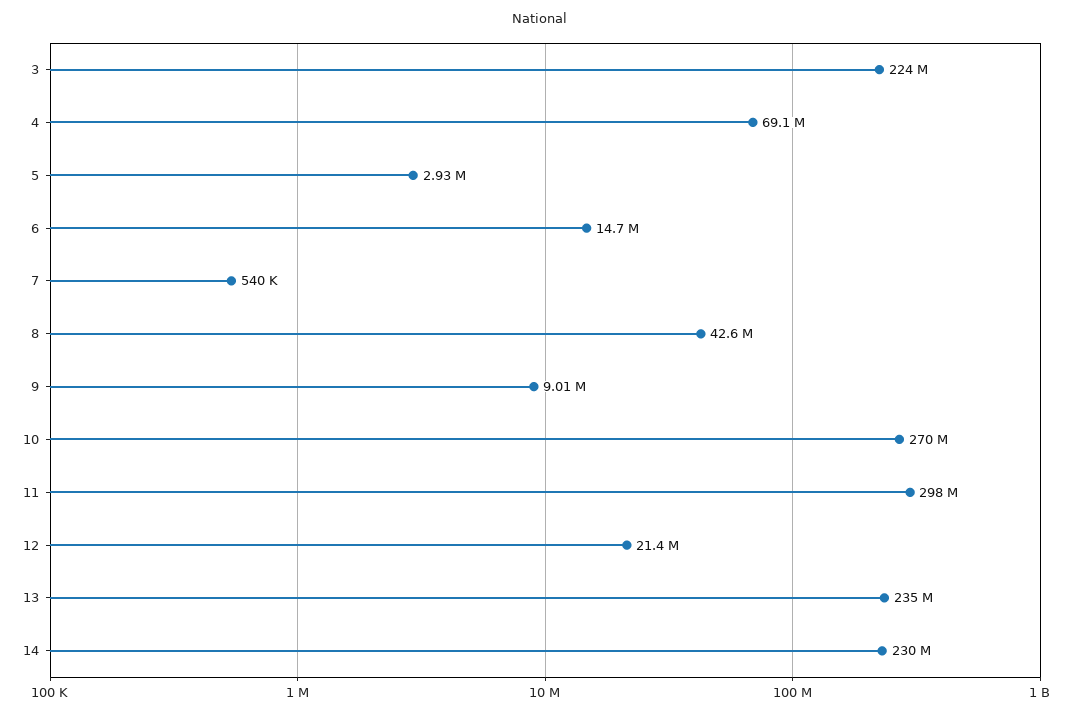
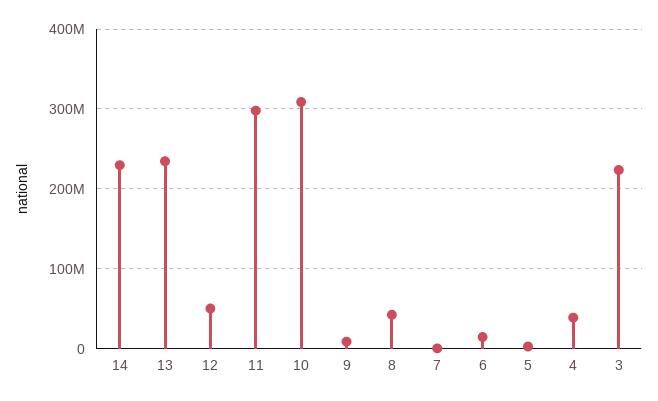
  {
    "3": 224000000,
-   "4": 69100000,
+   "4": 40000000,
    "5": 2930000,
    "6": 14700000,
    "7": 540000,
    "8": 42600000,
    "9": 9010000,
-   "10": 270000000,
+   "10": 310000000,
    "11": 298000000,
-   "12": 21400000,
+   "12": 50000000,
    "13": 235000000,
    "14": 230000000
  }

